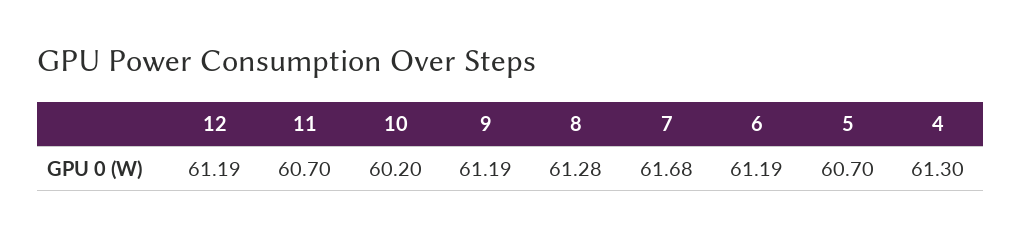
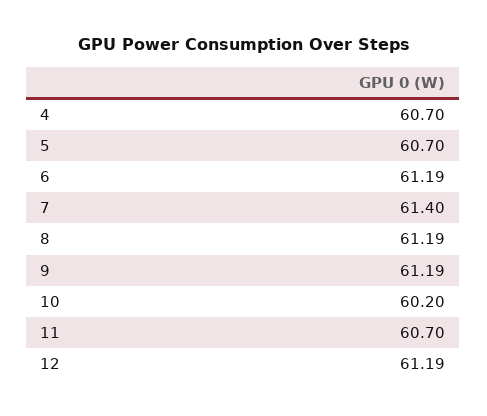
  {
    "12": 61.19,
    "11": 60.7,
    "10": 60.2,
    "9": 61.19,
-   "8": 61.28,
+   "8": 61.19,
-   "7": 61.68,
+   "7": 61.4,
    "6": 61.19,
    "5": 60.7,
-   "4": 61.3
+   "4": 60.7
  }

